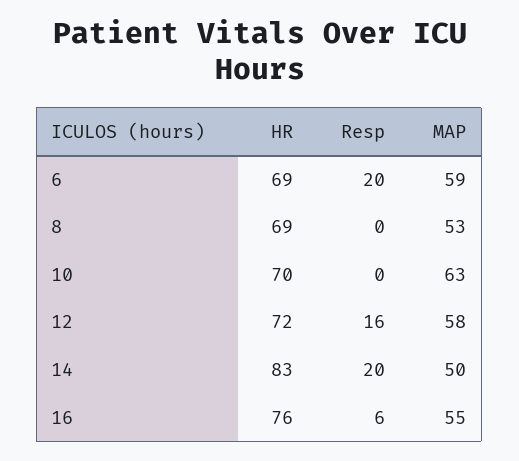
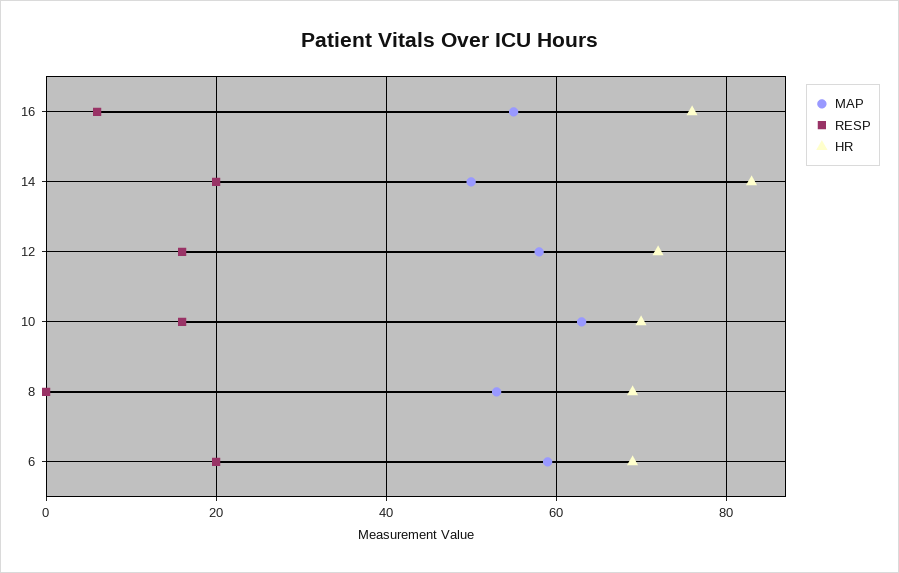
  {
    "HR": {
      "6": 69,
      "8": 69,
      "10": 70,
      "12": 72,
      "14": 83,
      "16": 76
    },
    "Resp": {
      "6": 20,
      "8": 0,
-     "10": 0,
+     "10": 15,
      "12": 16,
      "14": 20,
      "16": 6
    },
    "MAP": {
      "6": 59,
      "8": 53,
      "10": 63,
      "12": 58,
      "14": 50,
      "16": 55
    }
  }

